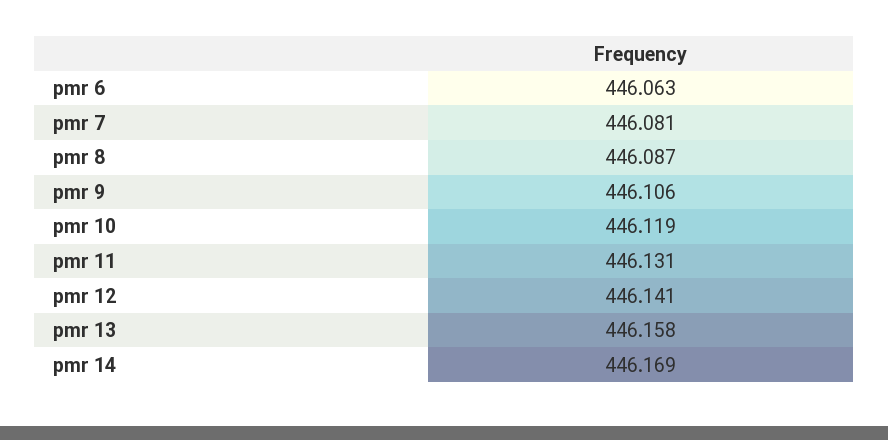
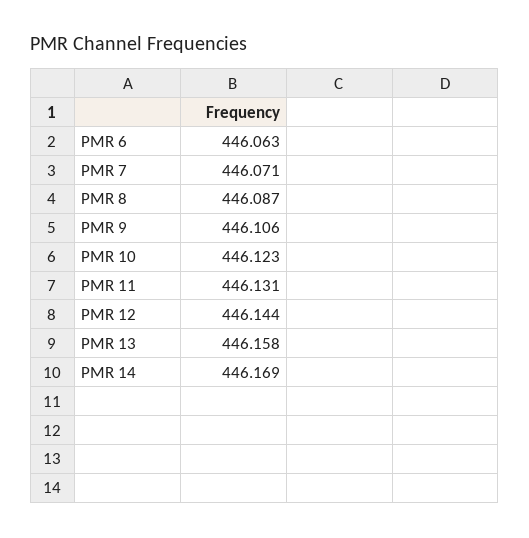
  {
    "pmr 6": 446.063,
-   "pmr 7": 446.081,
+   "pmr 7": 446.071,
    "pmr 8": 446.087,
    "pmr 9": 446.106,
-   "pmr 10": 446.119,
+   "pmr 10": 446.123,
    "pmr 11": 446.131,
-   "pmr 12": 446.141,
+   "pmr 12": 446.144,
    "pmr 13": 446.158,
    "pmr 14": 446.169
  }

